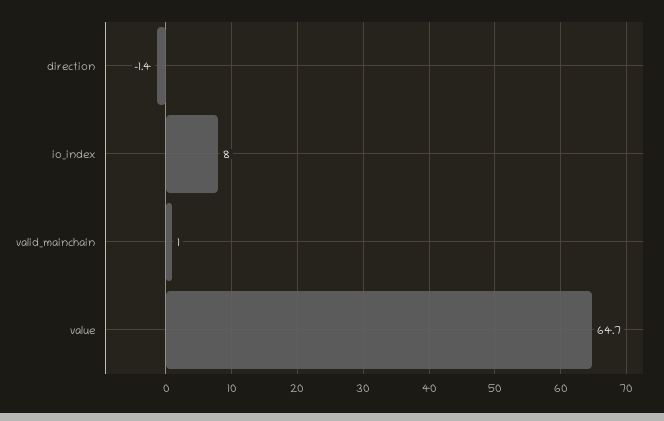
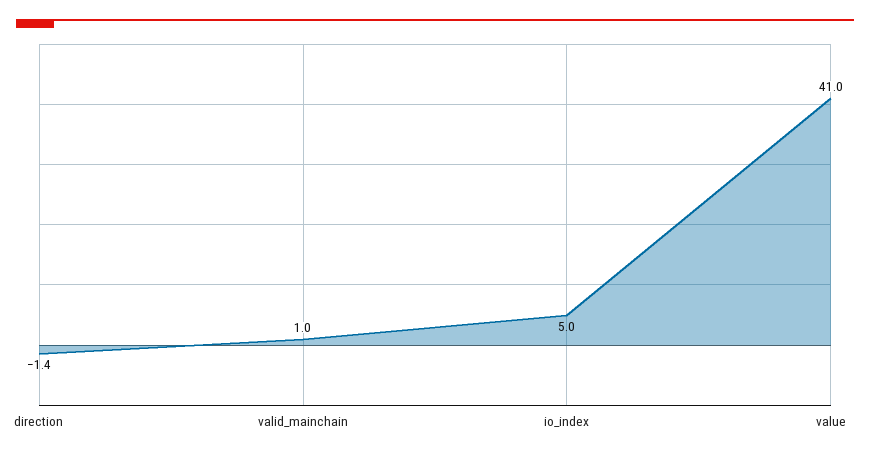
  {
    "direction": -1.4,
-   "io_index": 8,
+   "io_index": 5,
    "valid_mainchain": 1,
-   "value": 64.7
+   "value": 41
  }

